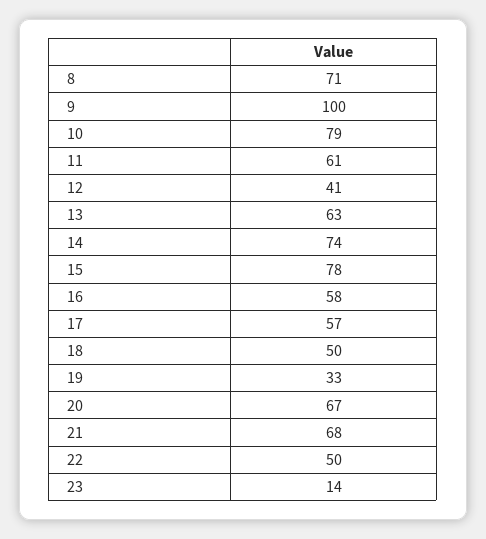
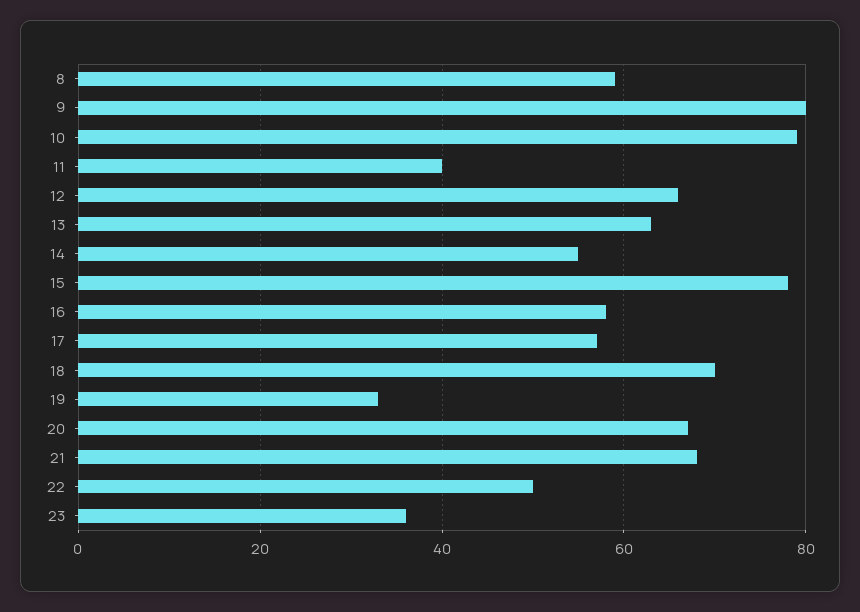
  {
-   "8": 71,
+   "8": 60,
-   "9": 100,
+   "9": 80,
    "10": 79,
-   "11": 61,
+   "11": 40,
-   "12": 41,
+   "12": 65,
    "13": 63,
-   "14": 74,
+   "14": 55,
    "15": 78,
    "16": 58,
    "17": 57,
-   "18": 50,
+   "18": 70,
    "19": 33,
    "20": 67,
    "21": 68,
    "22": 50,
-   "23": 14
+   "23": 35
  }

